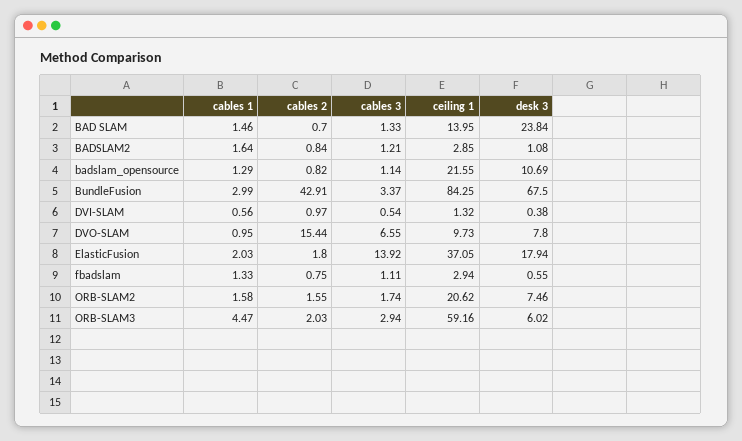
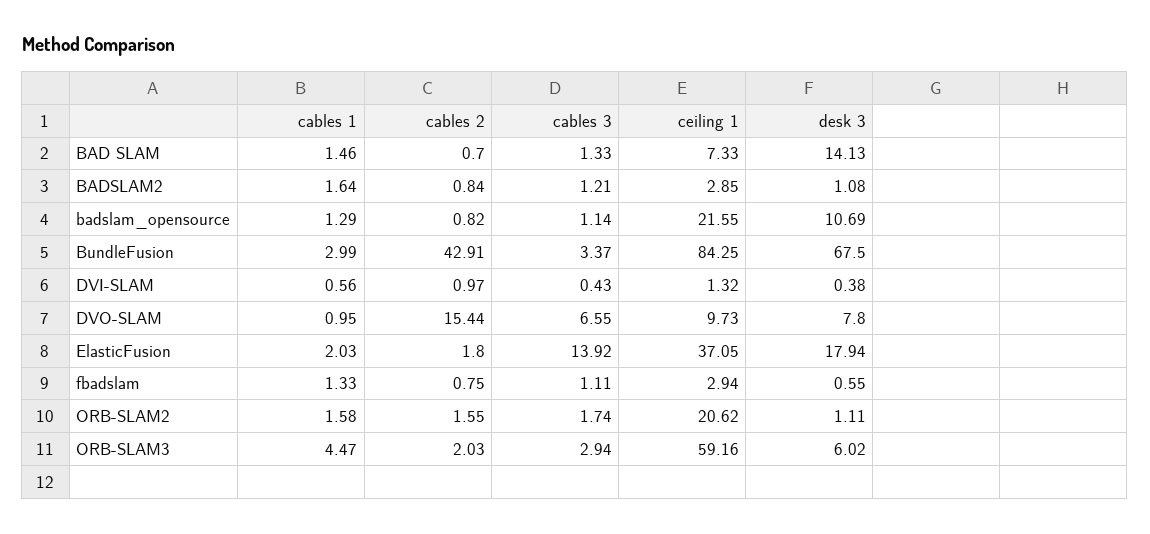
  {
    "cables 1": {
      "BAD SLAM": 1.46,
      "BADSLAM2": 1.64,
      "badslam_opensource": 1.29,
      "BundleFusion": 2.99,
      "DVI-SLAM": 0.56,
      "DVO-SLAM": 0.95,
      "ElasticFusion": 2.03,
      "fbadslam": 1.33,
      "ORB-SLAM2": 1.58,
      "ORB-SLAM3": 4.47
    },
    "cables 2": {
      "BAD SLAM": 0.7,
      "BADSLAM2": 0.84,
      "badslam_opensource": 0.82,
      "BundleFusion": 42.91,
      "DVI-SLAM": 0.97,
      "DVO-SLAM": 15.44,
      "ElasticFusion": 1.8,
      "fbadslam": 0.75,
      "ORB-SLAM2": 1.55,
      "ORB-SLAM3": 2.03
    },
    "cables 3": {
      "BAD SLAM": 1.33,
      "BADSLAM2": 1.21,
      "badslam_opensource": 1.14,
      "BundleFusion": 3.37,
-     "DVI-SLAM": 0.54,
+     "DVI-SLAM": 0.43,
      "DVO-SLAM": 6.55,
      "ElasticFusion": 13.92,
      "fbadslam": 1.11,
      "ORB-SLAM2": 1.74,
      "ORB-SLAM3": 2.94
    },
    "ceiling 1": {
-     "BAD SLAM": 13.95,
+     "BAD SLAM": 7.33,
      "BADSLAM2": 2.85,
      "badslam_opensource": 21.55,
      "BundleFusion": 84.25,
      "DVI-SLAM": 1.32,
      "DVO-SLAM": 9.73,
      "ElasticFusion": 37.05,
      "fbadslam": 2.94,
      "ORB-SLAM2": 20.62,
      "ORB-SLAM3": 59.16
    },
    "desk 3": {
-     "BAD SLAM": 23.84,
+     "BAD SLAM": 14.13,
      "BADSLAM2": 1.08,
      "badslam_opensource": 10.69,
      "BundleFusion": 67.5,
      "DVI-SLAM": 0.38,
      "DVO-SLAM": 7.8,
      "ElasticFusion": 17.94,
      "fbadslam": 0.55,
-     "ORB-SLAM2": 7.46,
+     "ORB-SLAM2": 1.11,
      "ORB-SLAM3": 6.02
    }
  }

